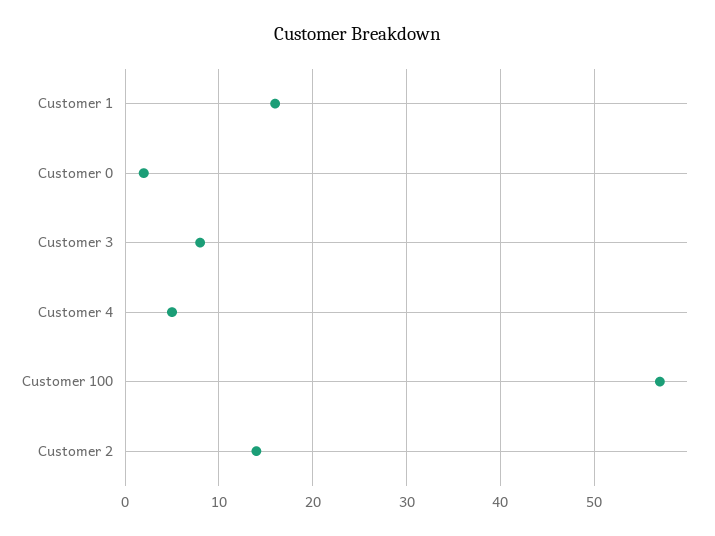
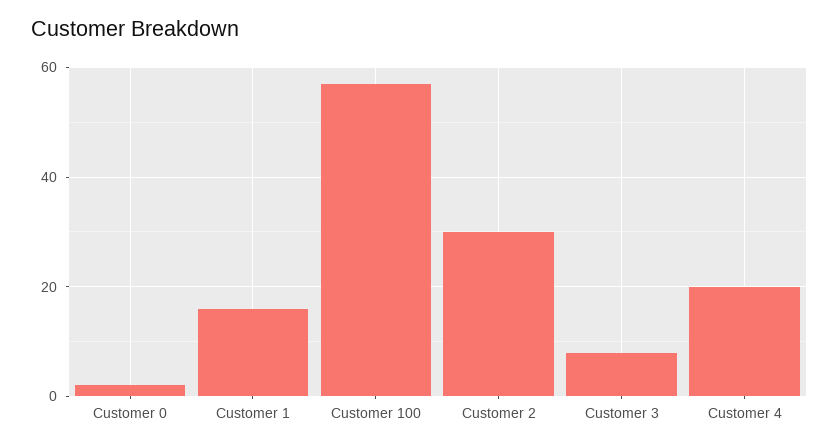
  {
    "Customer 1": 16,
    "Customer 0": 2,
    "Customer 3": 8,
-   "Customer 4": 5,
+   "Customer 4": 20,
    "Customer 100": 57,
-   "Customer 2": 14
+   "Customer 2": 30
  }

